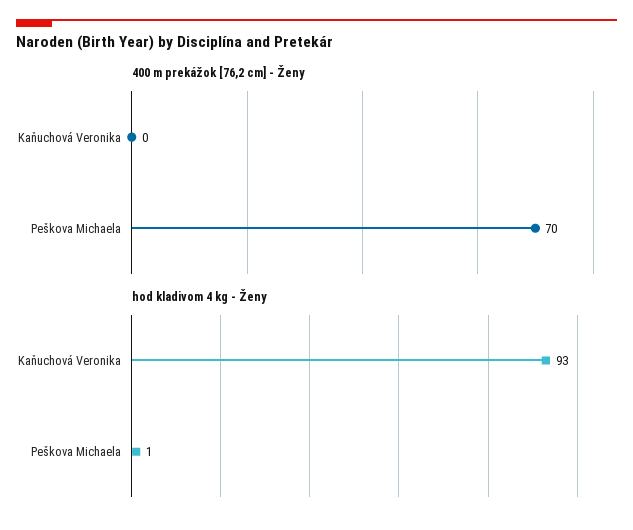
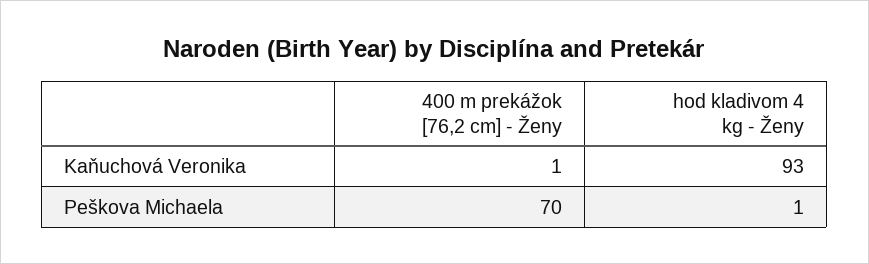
  {
    "400 m prekážok [76,2 cm] - Ženy": {
-     "Kaňuchová Veronika": 0,
+     "Kaňuchová Veronika": 1,
      "Peškova Michaela": 70
    },
    "hod kladivom 4 kg - Ženy": {
      "Kaňuchová Veronika": 93,
      "Peškova Michaela": 1
    }
  }

